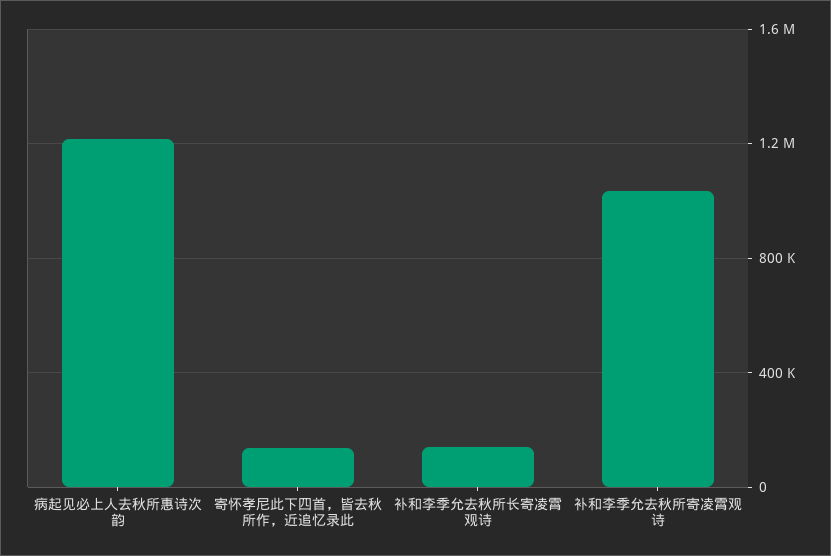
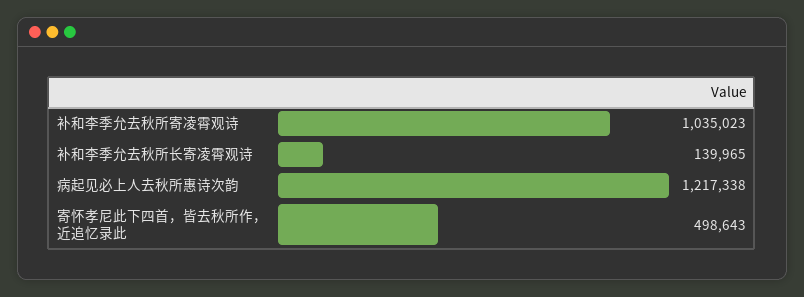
  {
    "病起见必上人去秋所惠诗次韵": 1217338,
-   "寄怀孝尼此下四首，皆去秋所作，近追忆录此": 150000,
+   "寄怀孝尼此下四首，皆去秋所作，近追忆录此": 498643,
    "补和李季允去秋所长寄凌霄观诗": 139965,
    "补和李季允去秋所寄凌霄观诗": 1035023
  }

